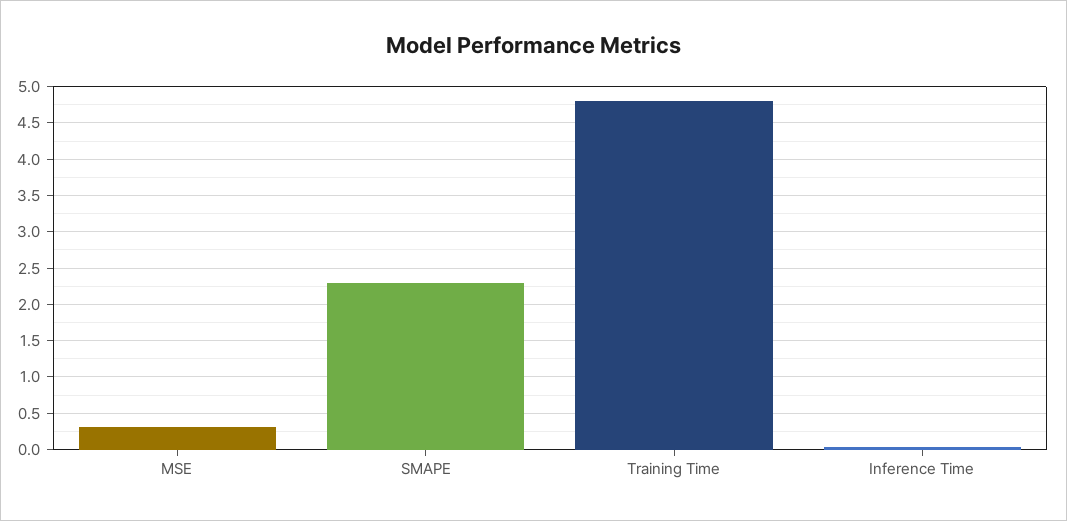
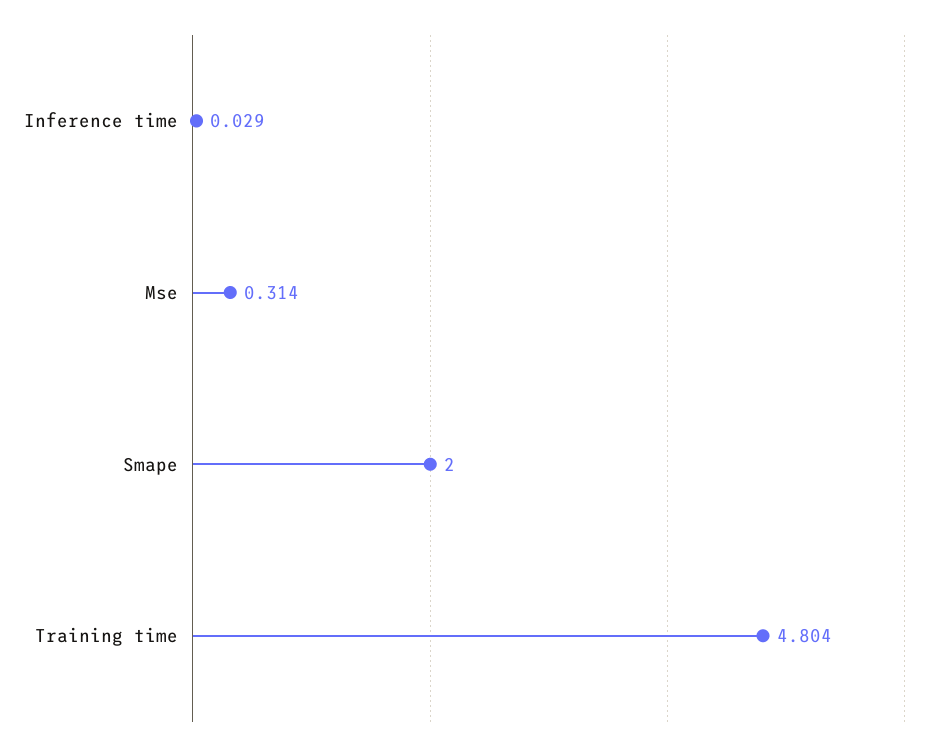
  {
    "MSE": 0.314,
-   "SMAPE": 2.3,
+   "SMAPE": 2,
    "Training Time": 4.804,
    "Inference Time": 0.029
  }

